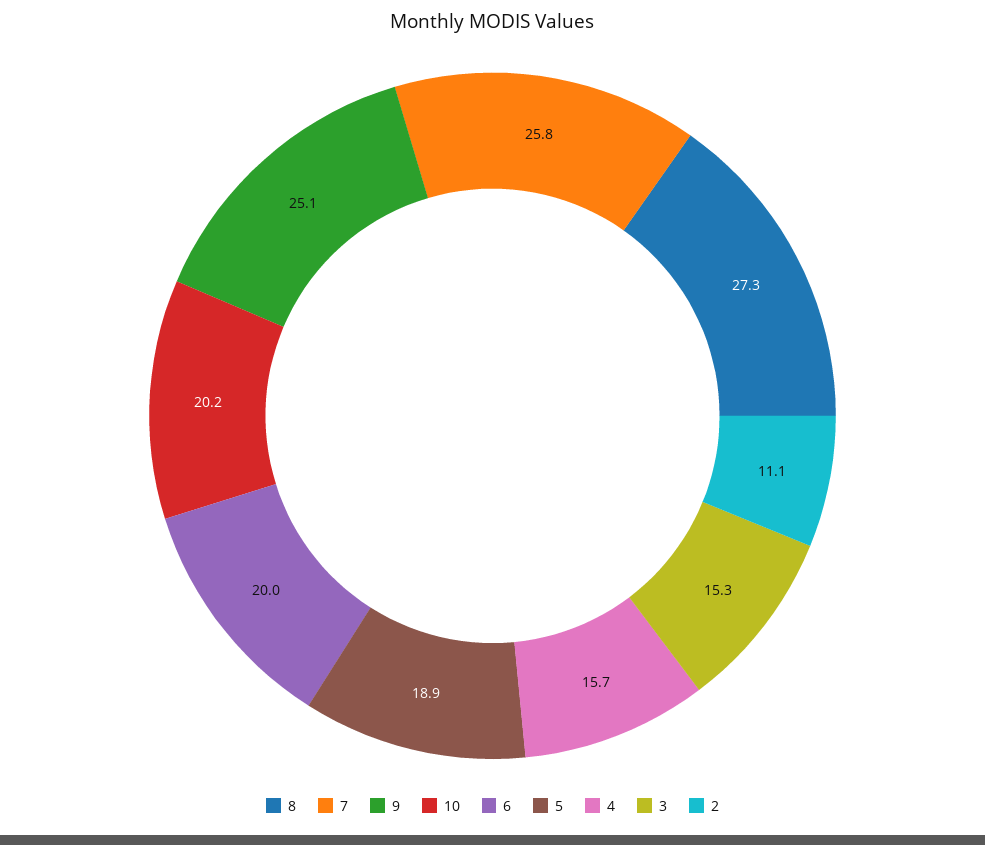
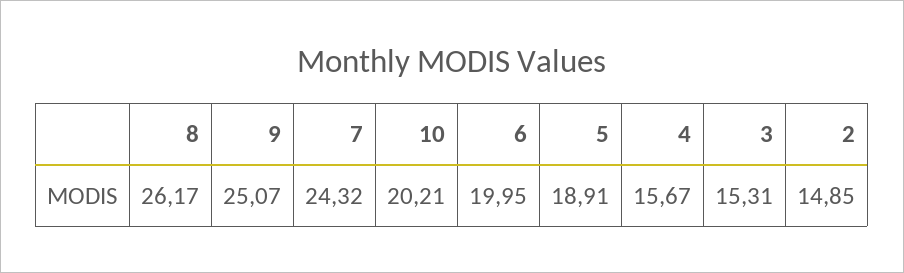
  {
-   "8": 27.3,
+   "8": 26.17,
-   "7": 25.8,
+   "7": 24.32,
    "9": 25.07,
    "10": 20.21,
    "6": 19.95,
    "5": 18.91,
    "4": 15.67,
    "3": 15.31,
-   "2": 11.1
+   "2": 14.85
  }

